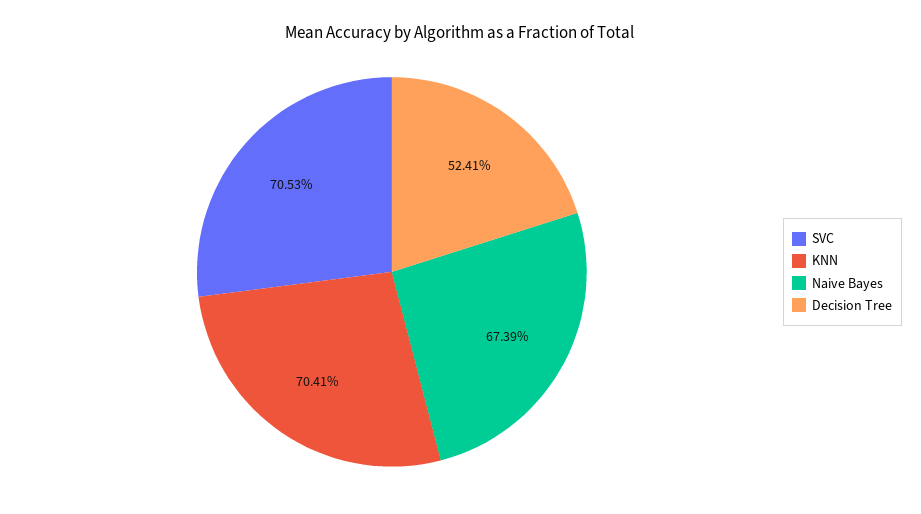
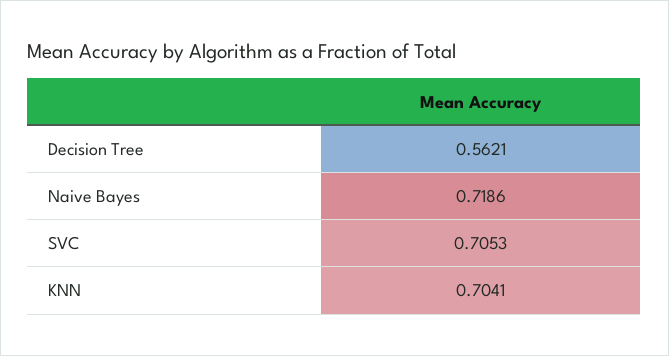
  {
    "SVC": 0.7053,
    "KNN": 0.7041,
-   "Naive Bayes": 0.6739,
+   "Naive Bayes": 0.7186,
-   "Decision Tree": 0.5241
+   "Decision Tree": 0.5621
  }

